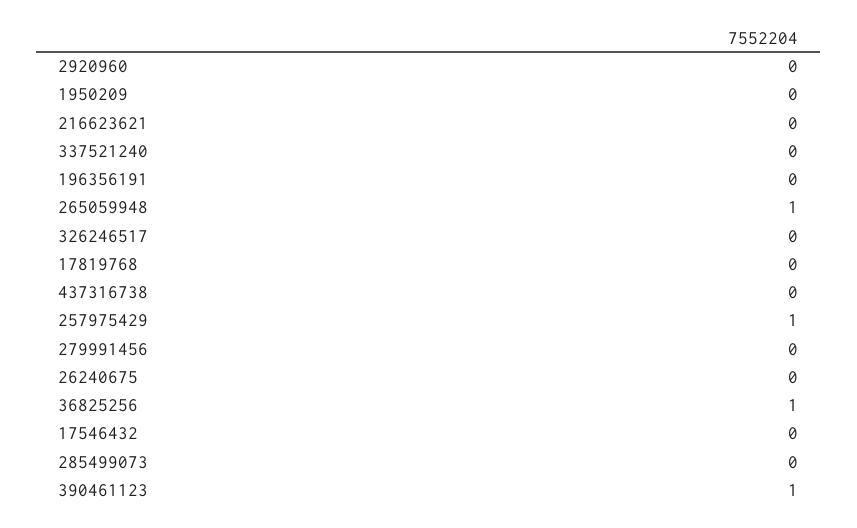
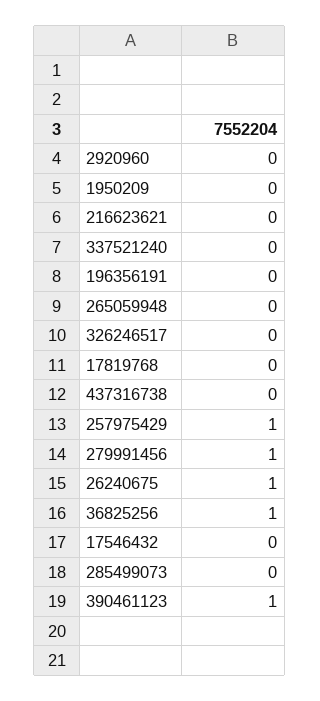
  {
    "2920960": 0,
    "1950209": 0,
    "216623621": 0,
    "337521240": 0,
    "196356191": 0,
-   "265059948": 1,
+   "265059948": 0,
    "326246517": 0,
    "17819768": 0,
    "437316738": 0,
    "257975429": 1,
-   "279991456": 0,
+   "279991456": 1,
-   "26240675": 0,
+   "26240675": 1,
    "36825256": 1,
    "17546432": 0,
    "285499073": 0,
    "390461123": 1
  }

